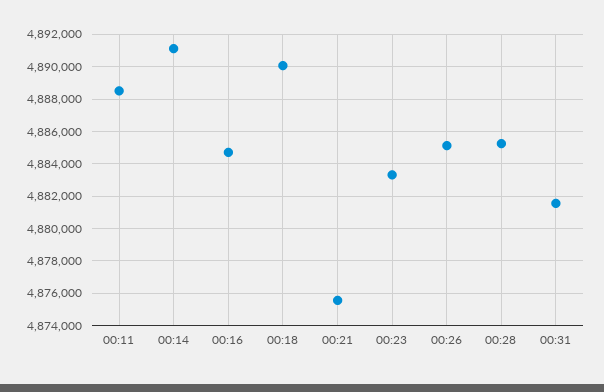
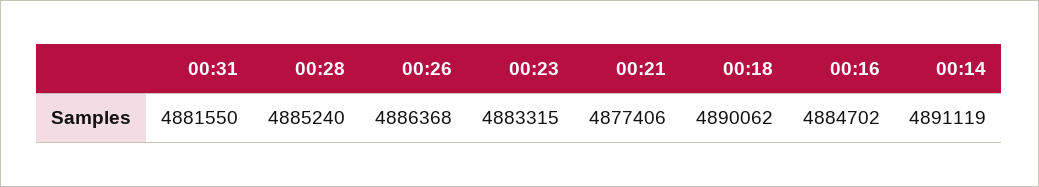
  {
-   "00:11": 4888500,
    "00:14": 4891119,
    "00:16": 4884702,
    "00:18": 4890062,
-   "00:21": 4875500,
+   "00:21": 4877406,
    "00:23": 4883315,
-   "00:26": 4885000,
+   "00:26": 4886368,
    "00:28": 4885240,
    "00:31": 4881550
  }

